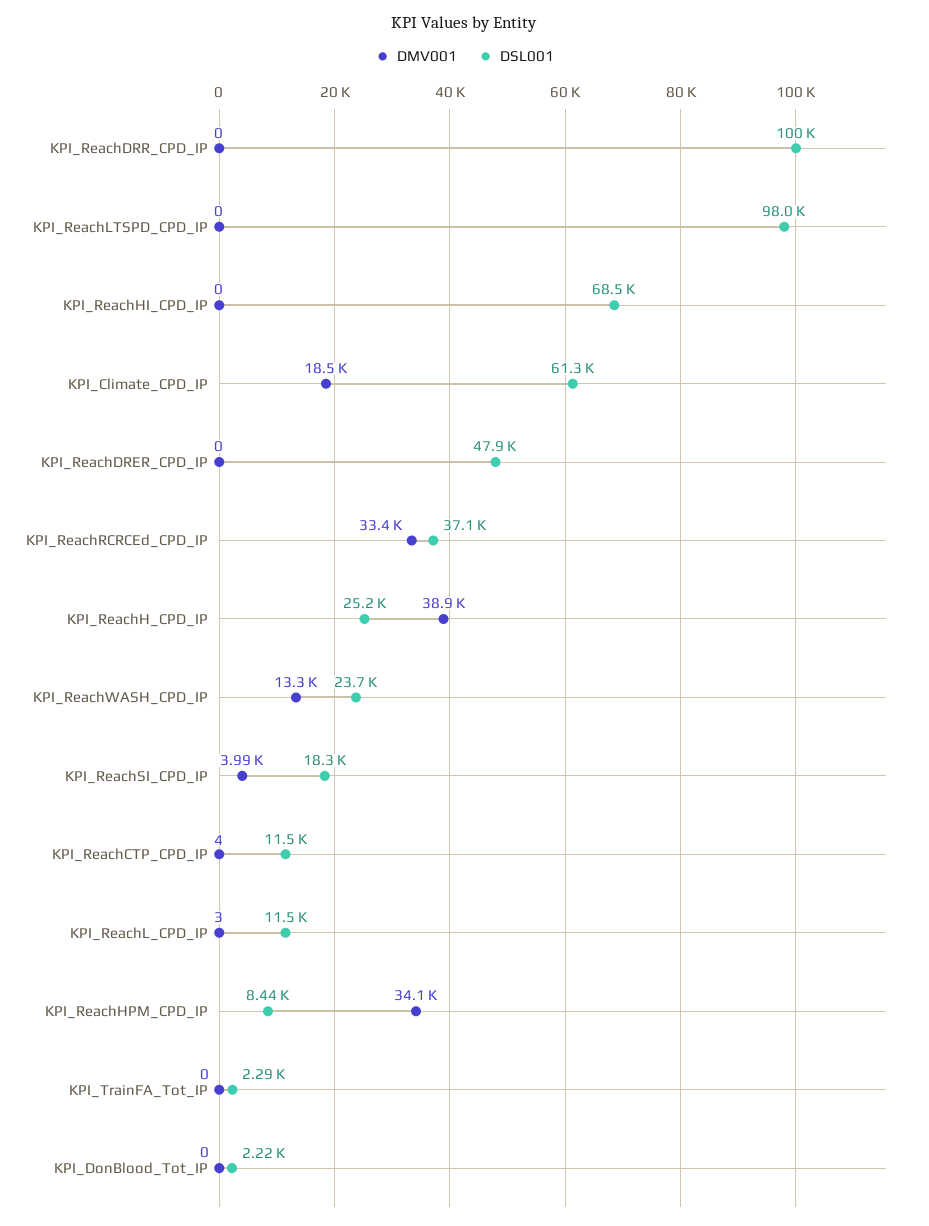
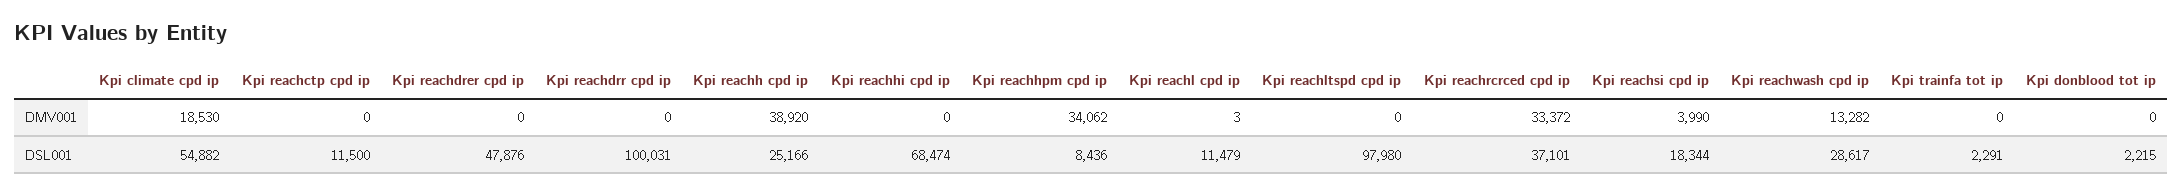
  {
    "DMV001": {
      "KPI_ReachDRR_CPD_IP": 0,
      "KPI_ReachLTSPD_CPD_IP": 0,
      "KPI_ReachHI_CPD_IP": 0,
      "KPI_Climate_CPD_IP": 18530,
      "KPI_ReachDRER_CPD_IP": 0,
      "KPI_ReachRCRCEd_CPD_IP": 33372,
      "KPI_ReachH_CPD_IP": 38920,
      "KPI_ReachWASH_CPD_IP": 13282,
      "KPI_ReachSI_CPD_IP": 3990,
-     "KPI_ReachCTP_CPD_IP": 4,
+     "KPI_ReachCTP_CPD_IP": 0,
      "KPI_ReachL_CPD_IP": 3,
      "KPI_ReachHPM_CPD_IP": 34062,
      "KPI_TrainFA_Tot_IP": 0,
      "KPI_DonBlood_Tot_IP": 0
    },
    "DSL001": {
      "KPI_ReachDRR_CPD_IP": 100031,
      "KPI_ReachLTSPD_CPD_IP": 97980,
      "KPI_ReachHI_CPD_IP": 68474,
-     "KPI_Climate_CPD_IP": 61300,
+     "KPI_Climate_CPD_IP": 54882,
      "KPI_ReachDRER_CPD_IP": 47876,
      "KPI_ReachRCRCEd_CPD_IP": 37101,
      "KPI_ReachH_CPD_IP": 25166,
-     "KPI_ReachWASH_CPD_IP": 23700,
+     "KPI_ReachWASH_CPD_IP": 28617,
      "KPI_ReachSI_CPD_IP": 18344,
      "KPI_ReachCTP_CPD_IP": 11500,
      "KPI_ReachL_CPD_IP": 11479,
      "KPI_ReachHPM_CPD_IP": 8436,
      "KPI_TrainFA_Tot_IP": 2291,
      "KPI_DonBlood_Tot_IP": 2215
    }
  }

